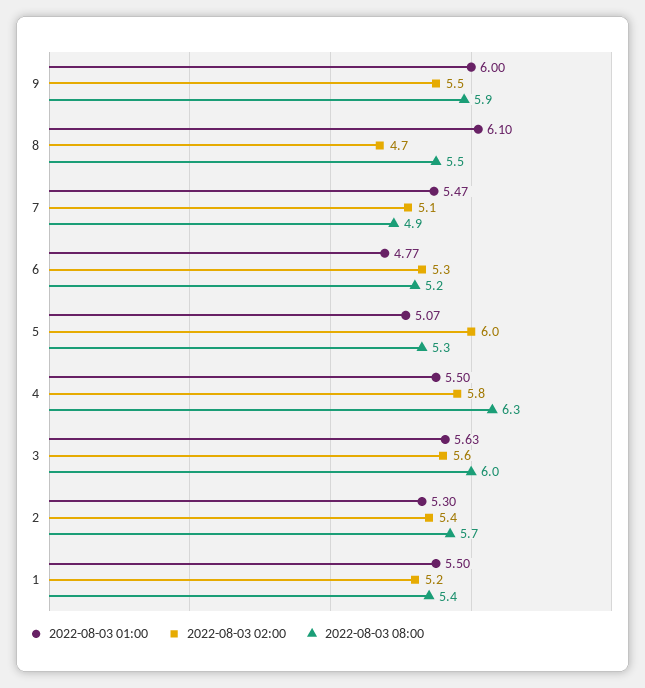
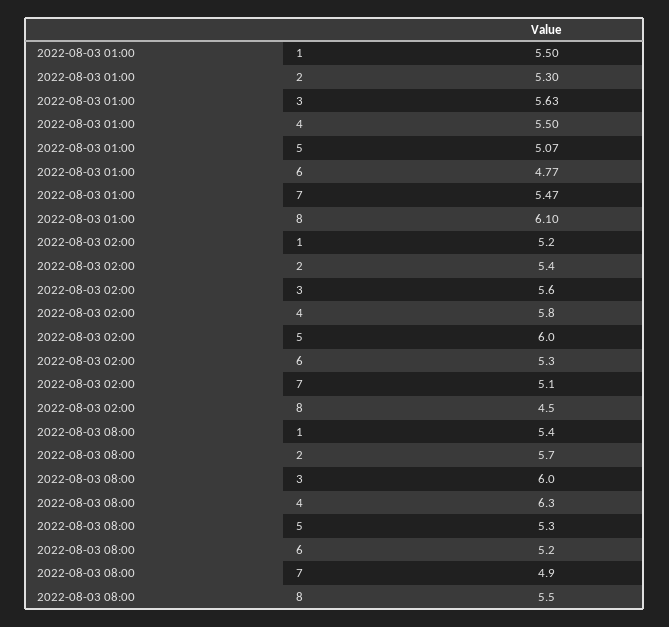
  {
    "2022-08-03 01:00": {
-     "9": 6,
      "8": 6.1,
      "7": 5.47,
      "6": 4.77,
      "5": 5.07,
      "4": 5.5,
      "3": 5.63,
      "2": 5.3,
      "1": 5.5
    },
    "2022-08-03 02:00": {
-     "9": 5.5,
-     "8": 4.7,
+     "8": 4.5,
      "7": 5.1,
      "6": 5.3,
      "5": 6,
      "4": 5.8,
      "3": 5.6,
      "2": 5.4,
      "1": 5.2
    },
    "2022-08-03 08:00": {
-     "9": 5.9,
      "8": 5.5,
      "7": 4.9,
      "6": 5.2,
      "5": 5.3,
      "4": 6.3,
      "3": 6,
      "2": 5.7,
      "1": 5.4
    }
  }

